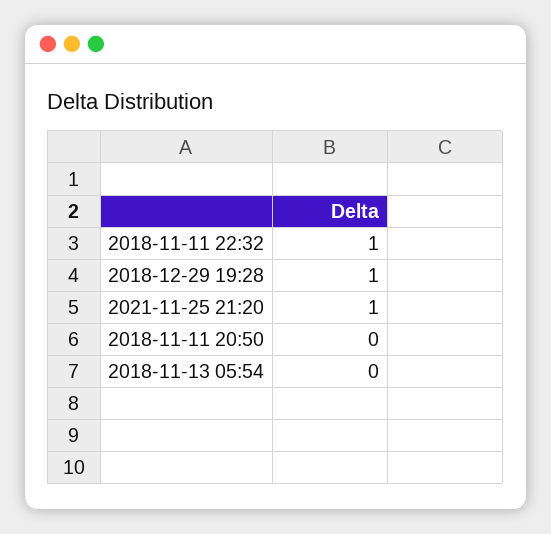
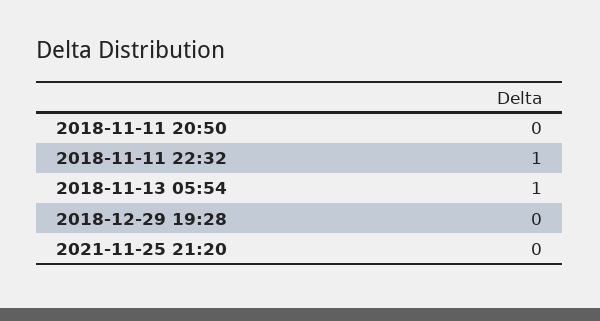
  {
    "2018-11-11 22:32": 1,
-   "2018-12-29 19:28": 1,
+   "2018-12-29 19:28": 0,
-   "2021-11-25 21:20": 1,
+   "2021-11-25 21:20": 0,
    "2018-11-11 20:50": 0,
-   "2018-11-13 05:54": 0
+   "2018-11-13 05:54": 1
  }

